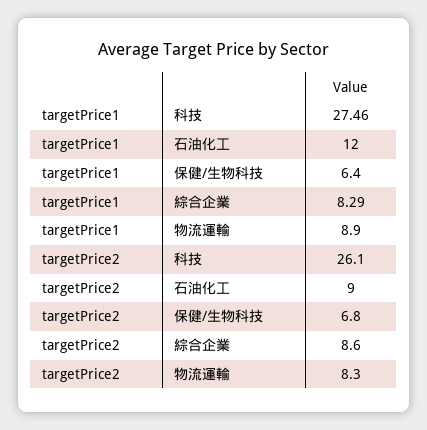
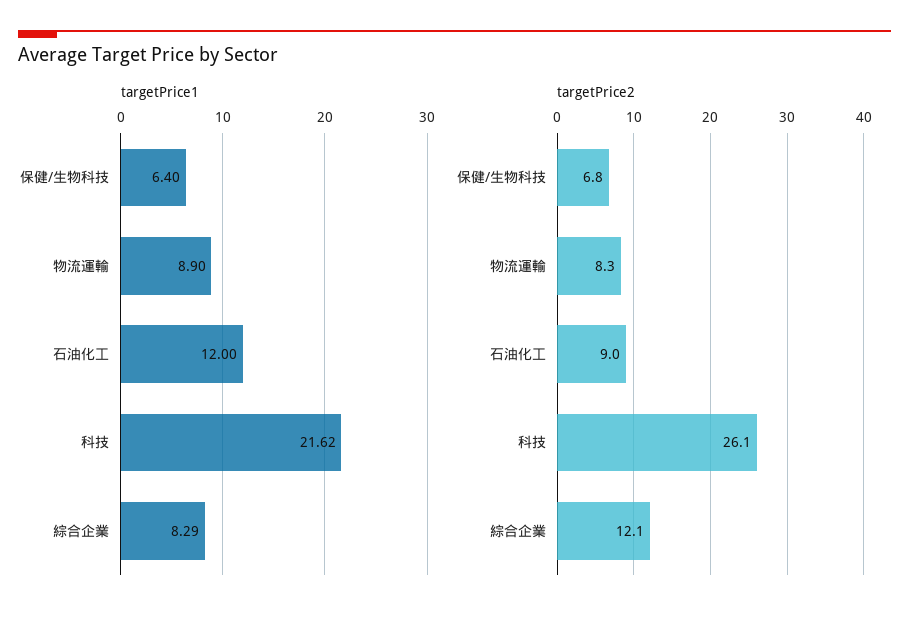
  {
    "targetPrice1": {
-     "科技": 27.46,
+     "科技": 21.62,
      "石油化工": 12,
      "保健/生物科技": 6.4,
      "綜合企業": 8.29,
      "物流運輸": 8.9
    },
    "targetPrice2": {
      "科技": 26.1,
      "石油化工": 9,
      "保健/生物科技": 6.8,
-     "綜合企業": 8.6,
+     "綜合企業": 12.1,
      "物流運輸": 8.3
    }
  }

